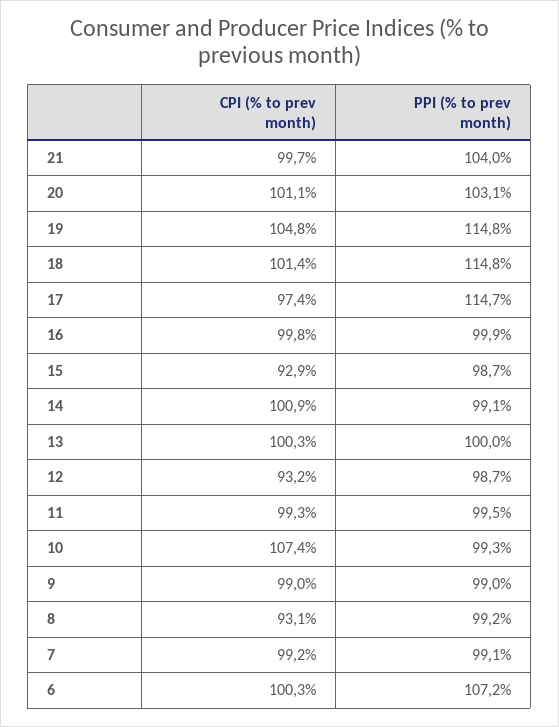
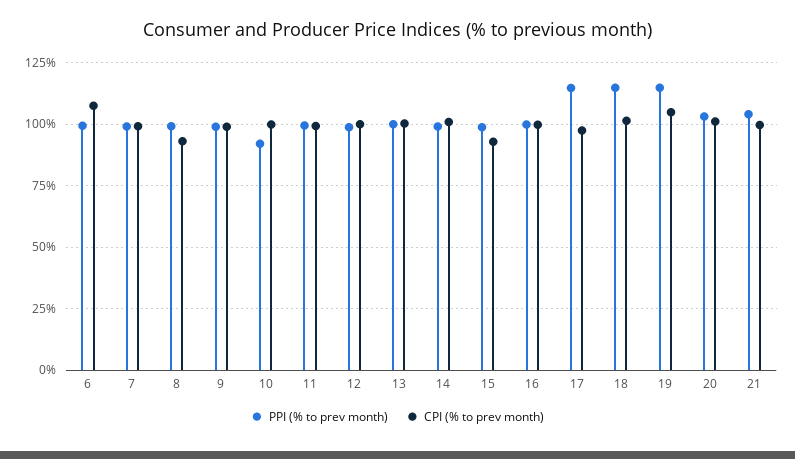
  {
    "CPI (% to prev month)": {
      "21": 99.7,
      "20": 101.1,
      "19": 104.8,
      "18": 101.4,
      "17": 97.4,
      "16": 99.8,
      "15": 92.9,
      "14": 100.9,
      "13": 100.3,
-     "12": 93.2,
+     "12": 100,
      "11": 99.3,
-     "10": 107.4,
+     "10": 100,
      "9": 99,
      "8": 93.1,
      "7": 99.2,
-     "6": 100.3
+     "6": 107.5
    },
    "PPI (% to prev month)": {
      "21": 104,
      "20": 103.1,
      "19": 114.8,
      "18": 114.8,
      "17": 114.7,
      "16": 99.9,
      "15": 98.7,
      "14": 99.1,
      "13": 100,
      "12": 98.7,
      "11": 99.5,
-     "10": 99.3,
+     "10": 92.5,
      "9": 99,
      "8": 99.2,
      "7": 99.1,
-     "6": 107.2
+     "6": 100
    }
  }

